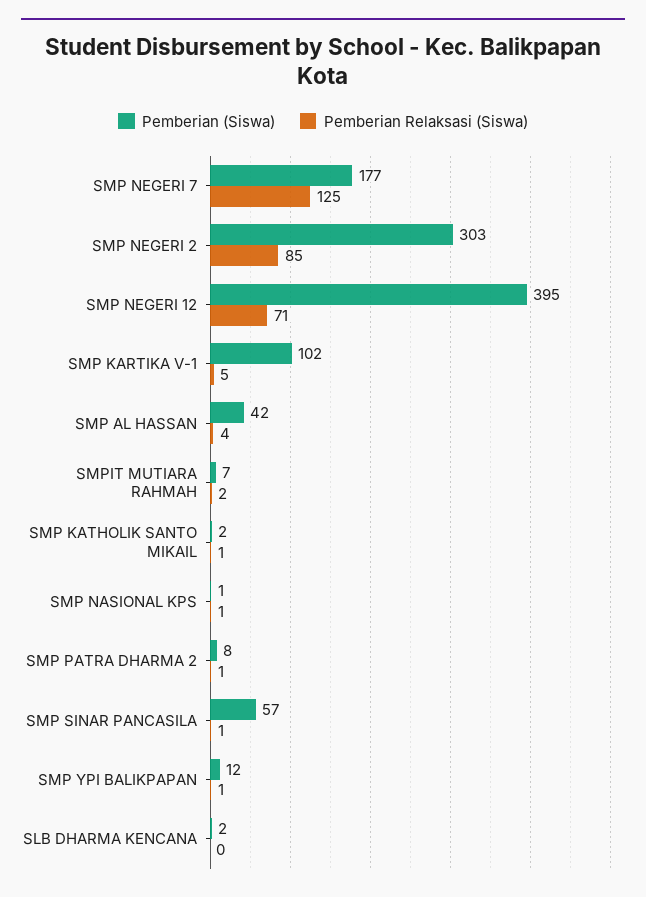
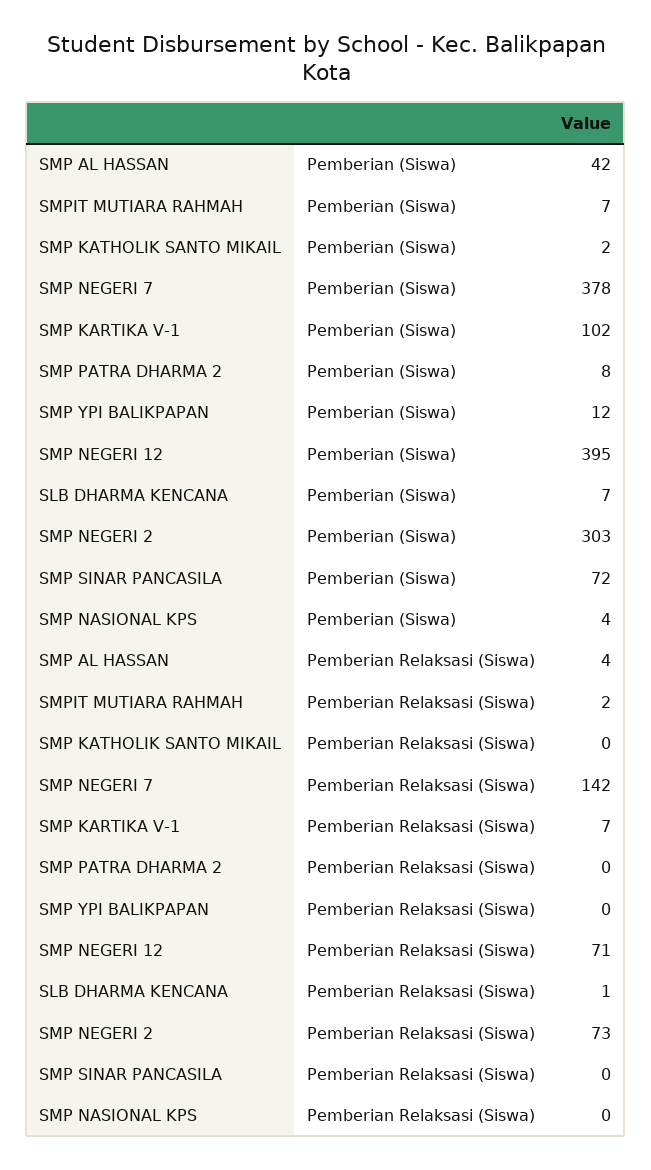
  {
    "Pemberian (Siswa)": {
-     "SMP NEGERI 7": 177,
+     "SMP NEGERI 7": 378,
      "SMP NEGERI 2": 303,
      "SMP NEGERI 12": 395,
      "SMP KARTIKA V-1": 102,
      "SMP AL HASSAN": 42,
      "SMPIT MUTIARA RAHMAH": 7,
      "SMP KATHOLIK SANTO MIKAIL": 2,
-     "SMP NASIONAL KPS": 1,
+     "SMP NASIONAL KPS": 4,
      "SMP PATRA DHARMA 2": 8,
-     "SMP SINAR PANCASILA": 57,
+     "SMP SINAR PANCASILA": 72,
      "SMP YPI BALIKPAPAN": 12,
-     "SLB DHARMA KENCANA": 2
+     "SLB DHARMA KENCANA": 7
    },
    "Pemberian Relaksasi (Siswa)": {
-     "SMP NEGERI 7": 125,
+     "SMP NEGERI 7": 142,
-     "SMP NEGERI 2": 85,
+     "SMP NEGERI 2": 73,
      "SMP NEGERI 12": 71,
-     "SMP KARTIKA V-1": 5,
+     "SMP KARTIKA V-1": 7,
      "SMP AL HASSAN": 4,
      "SMPIT MUTIARA RAHMAH": 2,
-     "SMP KATHOLIK SANTO MIKAIL": 1,
+     "SMP KATHOLIK SANTO MIKAIL": 0,
-     "SMP NASIONAL KPS": 1,
+     "SMP NASIONAL KPS": 0,
-     "SMP PATRA DHARMA 2": 1,
+     "SMP PATRA DHARMA 2": 0,
-     "SMP SINAR PANCASILA": 1,
+     "SMP SINAR PANCASILA": 0,
-     "SMP YPI BALIKPAPAN": 1,
+     "SMP YPI BALIKPAPAN": 0,
-     "SLB DHARMA KENCANA": 0
+     "SLB DHARMA KENCANA": 1
    }
  }

